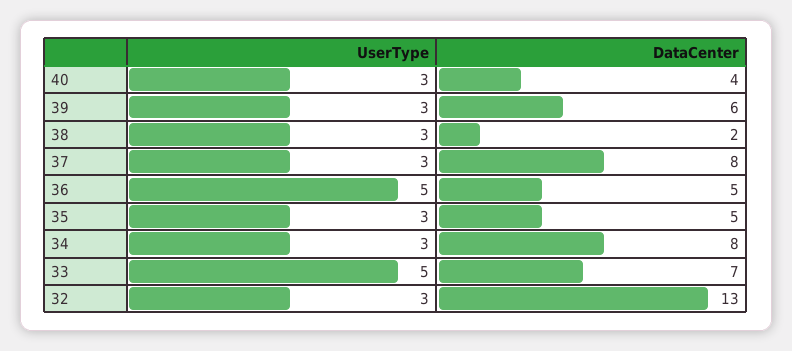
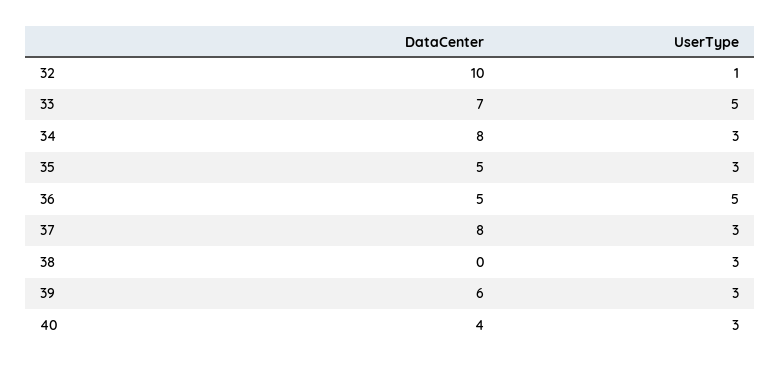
  {
    "UserType": {
      "40": 3,
      "39": 3,
      "38": 3,
      "37": 3,
      "36": 5,
      "35": 3,
      "34": 3,
      "33": 5,
-     "32": 3
+     "32": 1
    },
    "DataCenter": {
      "40": 4,
      "39": 6,
-     "38": 2,
+     "38": 0,
      "37": 8,
      "36": 5,
      "35": 5,
      "34": 8,
      "33": 7,
-     "32": 13
+     "32": 10
    }
  }

